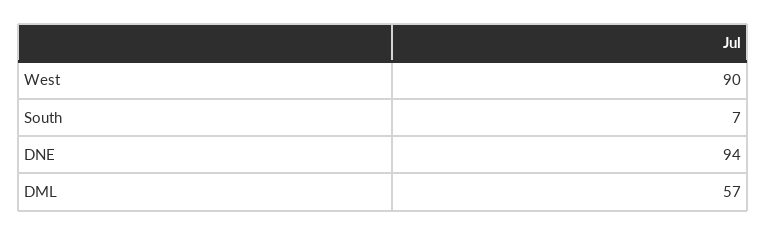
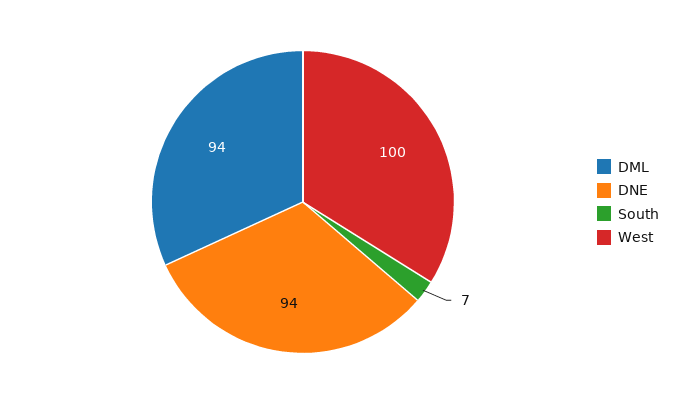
  {
-   "West": 90,
+   "West": 100,
    "South": 7,
    "DNE": 94,
-   "DML": 57
+   "DML": 94
  }

